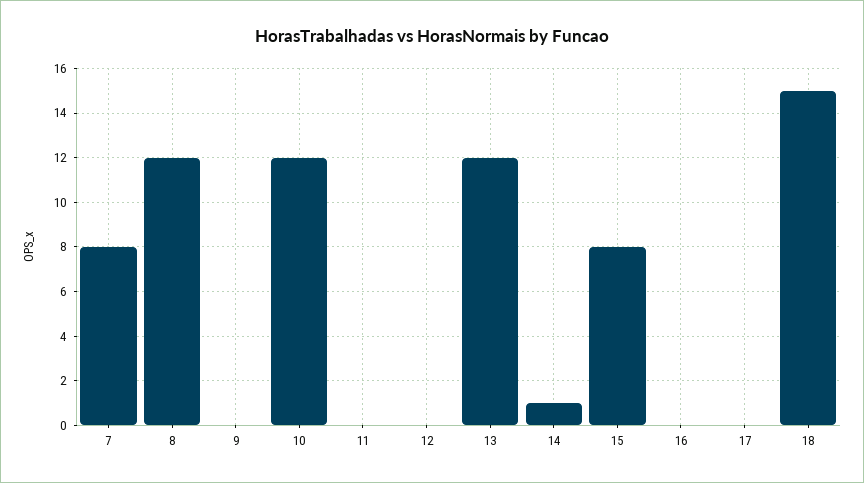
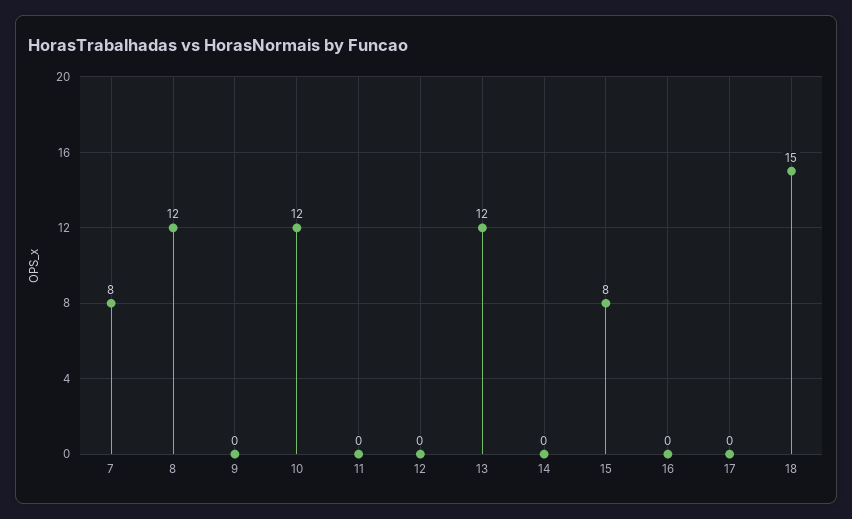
  {
    "7": 8,
    "8": 12,
    "9": 0,
    "10": 12,
    "11": 0,
    "12": 0,
    "13": 12,
-   "14": 1,
+   "14": 0,
    "15": 8,
    "16": 0,
    "17": 0,
    "18": 15
  }

